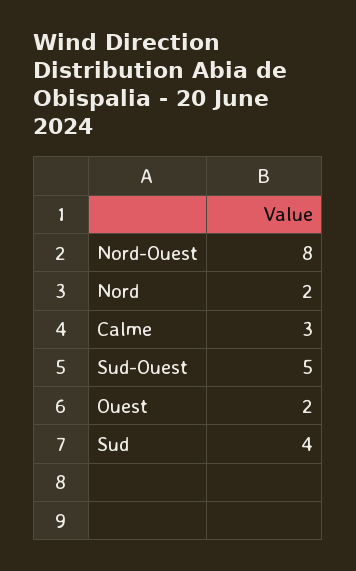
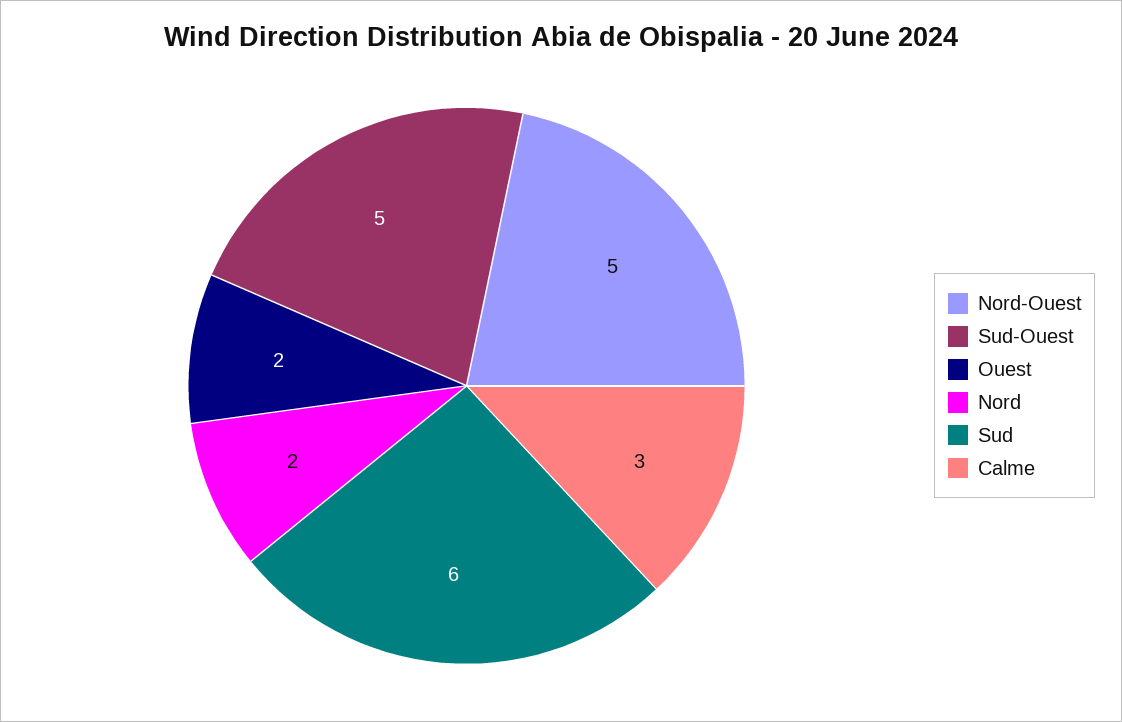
  {
-   "Nord-Ouest": 8,
+   "Nord-Ouest": 5,
    "Nord": 2,
    "Calme": 3,
    "Sud-Ouest": 5,
    "Ouest": 2,
-   "Sud": 4
+   "Sud": 6
  }

